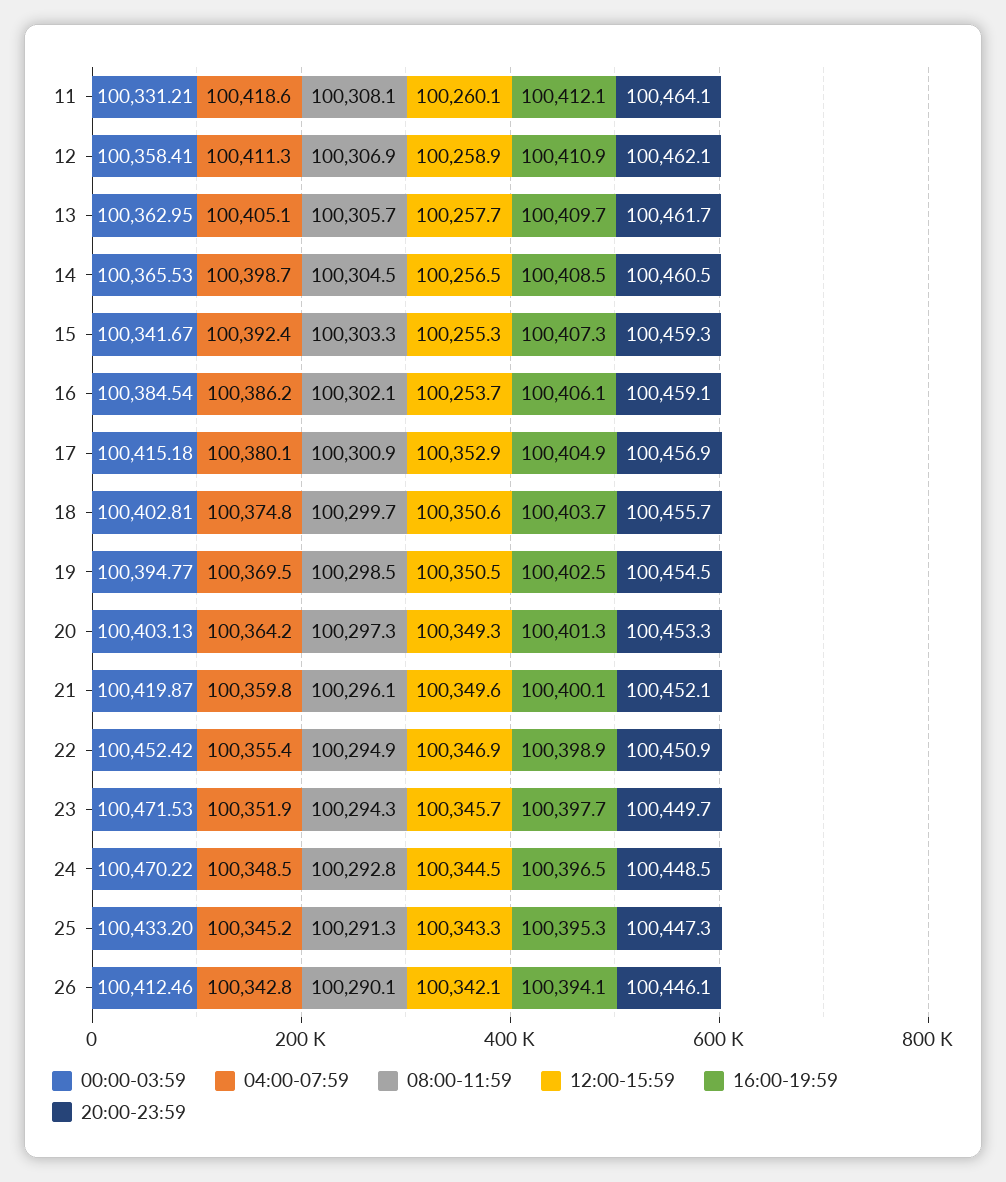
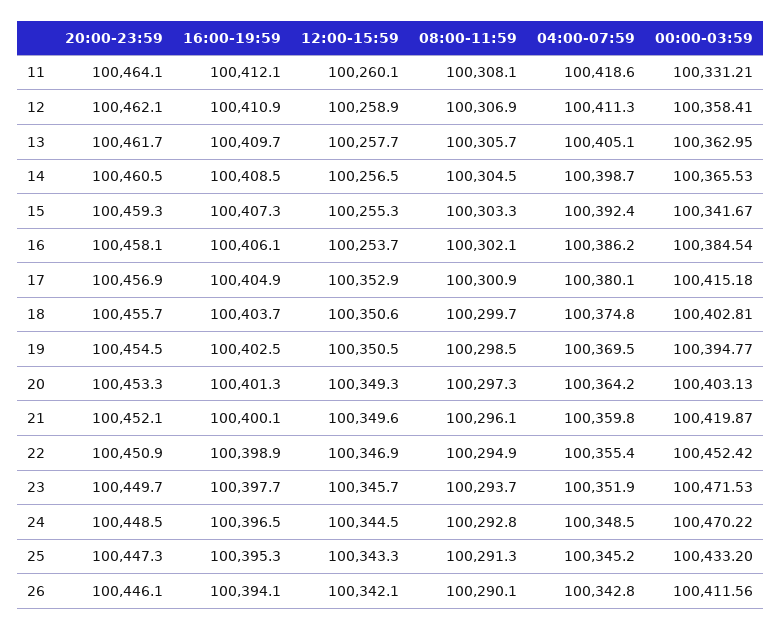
  {
    "00:00-03:59": {
      "11": 100331.21,
      "12": 100358.41,
      "13": 100362.95,
      "14": 100365.53,
      "15": 100341.67,
      "16": 100384.54,
      "17": 100415.18,
      "18": 100402.81,
      "19": 100394.77,
      "20": 100403.13,
      "21": 100419.87,
      "22": 100452.42,
      "23": 100471.53,
      "24": 100470.22,
      "25": 100433.2,
-     "26": 100412.46
+     "26": 100411.56
    },
    "04:00-07:59": {
      "11": 100418.6,
      "12": 100411.3,
      "13": 100405.1,
      "14": 100398.7,
      "15": 100392.4,
      "16": 100386.2,
      "17": 100380.1,
      "18": 100374.8,
      "19": 100369.5,
      "20": 100364.2,
      "21": 100359.8,
      "22": 100355.4,
      "23": 100351.9,
      "24": 100348.5,
      "25": 100345.2,
      "26": 100342.8
    },
    "08:00-11:59": {
      "11": 100308.1,
      "12": 100306.9,
      "13": 100305.7,
      "14": 100304.5,
      "15": 100303.3,
      "16": 100302.1,
      "17": 100300.9,
      "18": 100299.7,
      "19": 100298.5,
      "20": 100297.3,
      "21": 100296.1,
      "22": 100294.9,
-     "23": 100294.3,
+     "23": 100293.7,
      "24": 100292.8,
      "25": 100291.3,
      "26": 100290.1
    },
    "12:00-15:59": {
      "11": 100260.1,
      "12": 100258.9,
      "13": 100257.7,
      "14": 100256.5,
      "15": 100255.3,
      "16": 100253.7,
      "17": 100352.9,
      "18": 100350.6,
      "19": 100350.5,
      "20": 100349.3,
      "21": 100349.6,
      "22": 100346.9,
      "23": 100345.7,
      "24": 100344.5,
      "25": 100343.3,
      "26": 100342.1
    },
    "16:00-19:59": {
      "11": 100412.1,
      "12": 100410.9,
      "13": 100409.7,
      "14": 100408.5,
      "15": 100407.3,
      "16": 100406.1,
      "17": 100404.9,
      "18": 100403.7,
      "19": 100402.5,
      "20": 100401.3,
      "21": 100400.1,
      "22": 100398.9,
      "23": 100397.7,
      "24": 100396.5,
      "25": 100395.3,
      "26": 100394.1
    },
    "20:00-23:59": {
      "11": 100464.1,
      "12": 100462.1,
      "13": 100461.7,
      "14": 100460.5,
      "15": 100459.3,
-     "16": 100459.1,
+     "16": 100458.1,
      "17": 100456.9,
      "18": 100455.7,
      "19": 100454.5,
      "20": 100453.3,
      "21": 100452.1,
      "22": 100450.9,
      "23": 100449.7,
      "24": 100448.5,
      "25": 100447.3,
      "26": 100446.1
    }
  }

